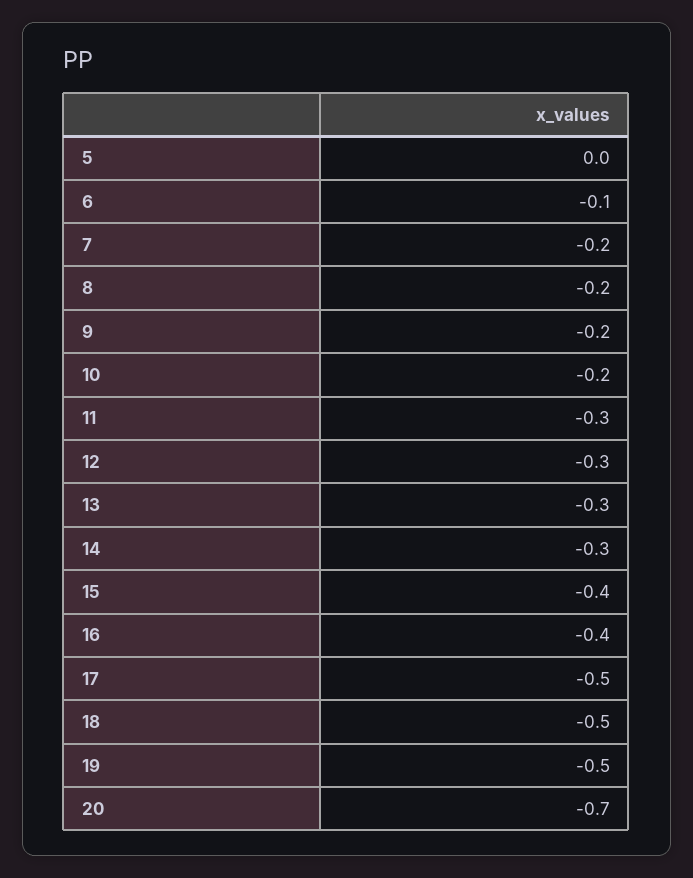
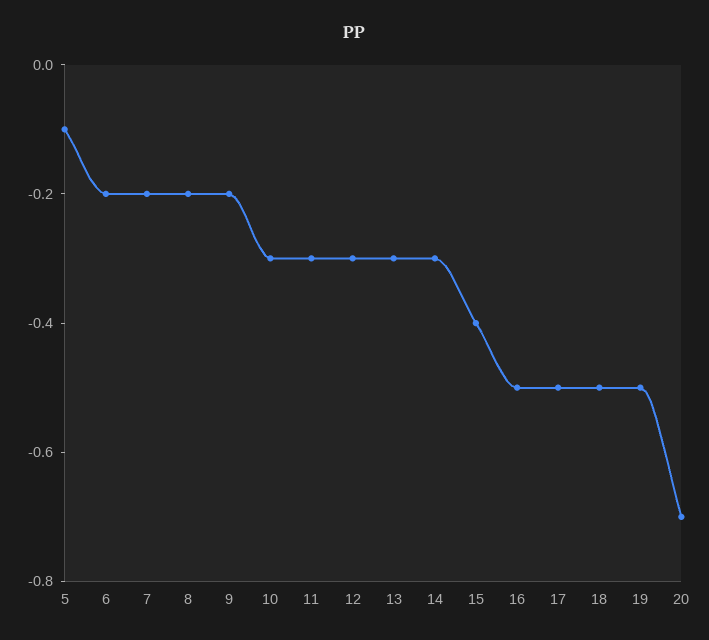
  {
-   "5": 0,
+   "5": -0.1,
-   "6": -0.1,
+   "6": -0.2,
    "7": -0.2,
    "8": -0.2,
    "9": -0.2,
-   "10": -0.2,
+   "10": -0.3,
    "11": -0.3,
    "12": -0.3,
    "13": -0.3,
    "14": -0.3,
    "15": -0.4,
-   "16": -0.4,
+   "16": -0.5,
    "17": -0.5,
    "18": -0.5,
    "19": -0.5,
    "20": -0.7
  }

